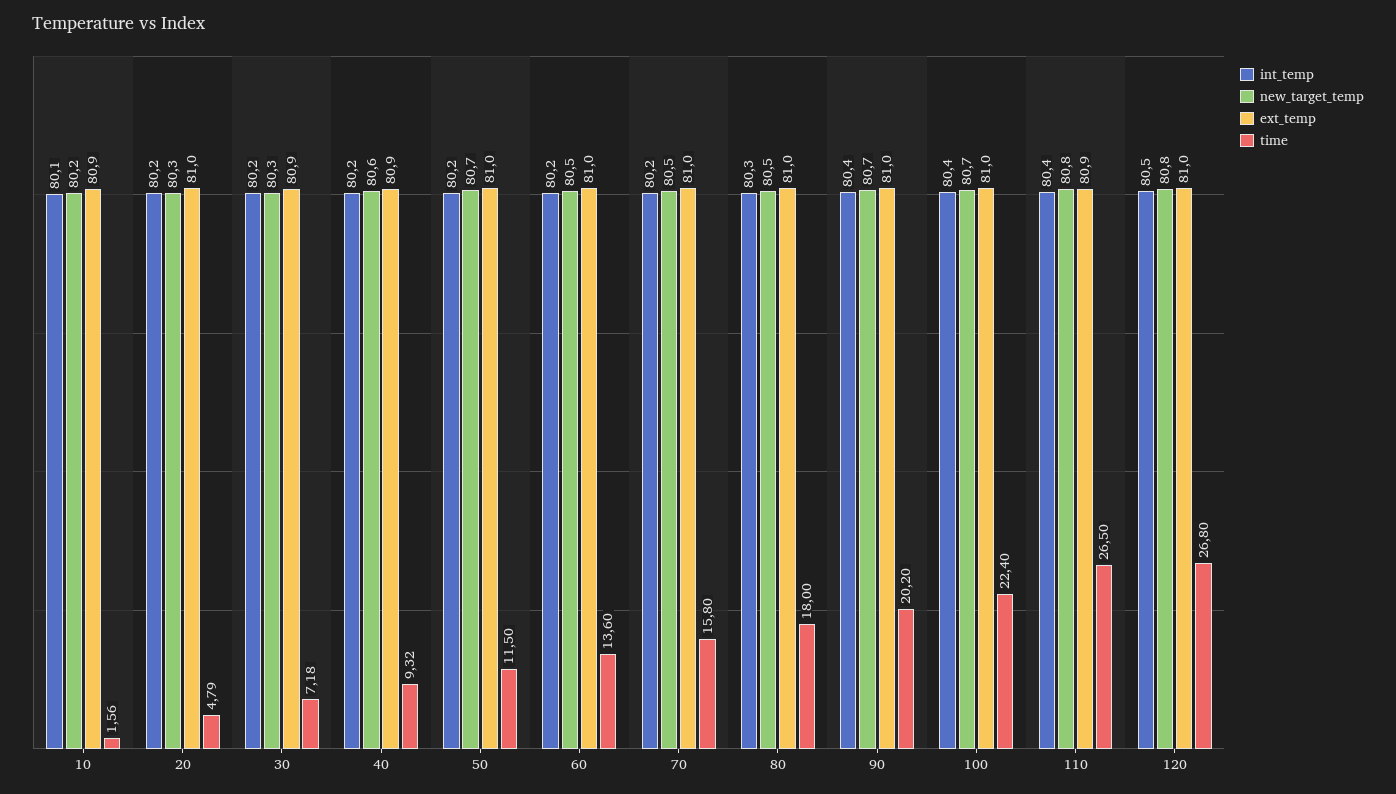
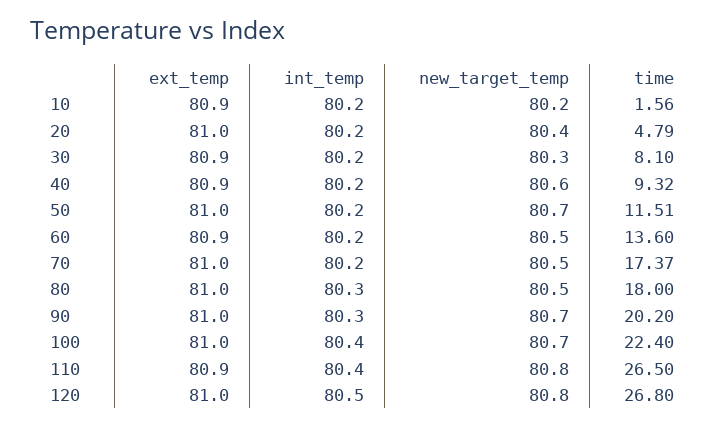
  {
    "int_temp": {
-     "10": 80.1,
+     "10": 80.2,
      "20": 80.2,
      "30": 80.2,
      "40": 80.2,
      "50": 80.2,
      "60": 80.2,
      "70": 80.2,
      "80": 80.3,
-     "90": 80.4,
+     "90": 80.3,
      "100": 80.4,
      "110": 80.4,
      "120": 80.5
    },
    "new_target_temp": {
      "10": 80.2,
-     "20": 80.3,
+     "20": 80.4,
      "30": 80.3,
      "40": 80.6,
      "50": 80.7,
      "60": 80.5,
      "70": 80.5,
      "80": 80.5,
      "90": 80.7,
      "100": 80.7,
      "110": 80.8,
      "120": 80.8
    },
    "ext_temp": {
      "10": 80.9,
      "20": 81,
      "30": 80.9,
      "40": 80.9,
      "50": 81,
-     "60": 81,
+     "60": 80.9,
      "70": 81,
      "80": 81,
      "90": 81,
      "100": 81,
      "110": 80.9,
      "120": 81
    },
    "time": {
      "10": 1.56,
      "20": 4.79,
-     "30": 7.18,
+     "30": 8.1,
      "40": 9.32,
-     "50": 11.5,
+     "50": 11.51,
      "60": 13.6,
-     "70": 15.8,
+     "70": 17.37,
      "80": 18,
      "90": 20.2,
      "100": 22.4,
      "110": 26.5,
      "120": 26.8
    }
  }

